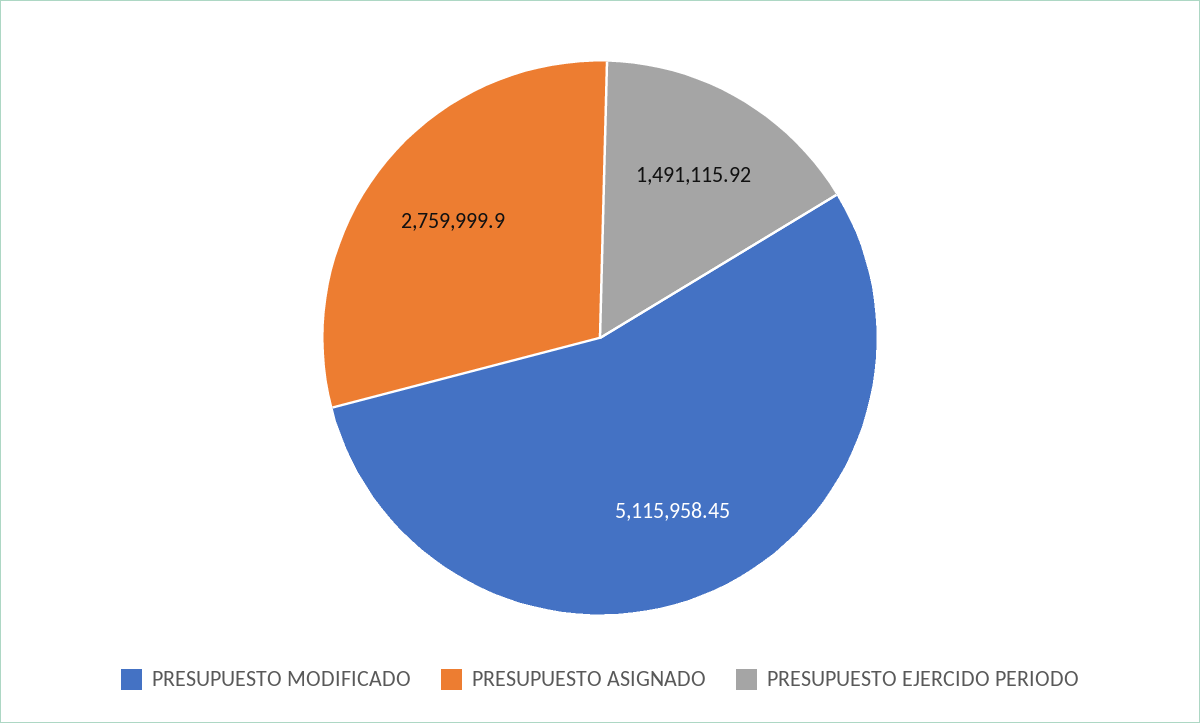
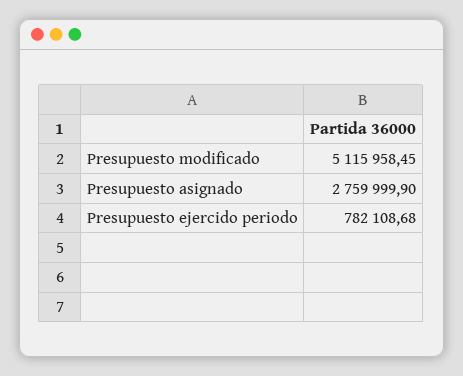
  {
    "PRESUPUESTO MODIFICADO": 5115958.45,
    "PRESUPUESTO ASIGNADO": 2759999.9,
-   "PRESUPUESTO EJERCIDO PERIODO": 1491115.92
+   "PRESUPUESTO EJERCIDO PERIODO": 782108.68
  }

